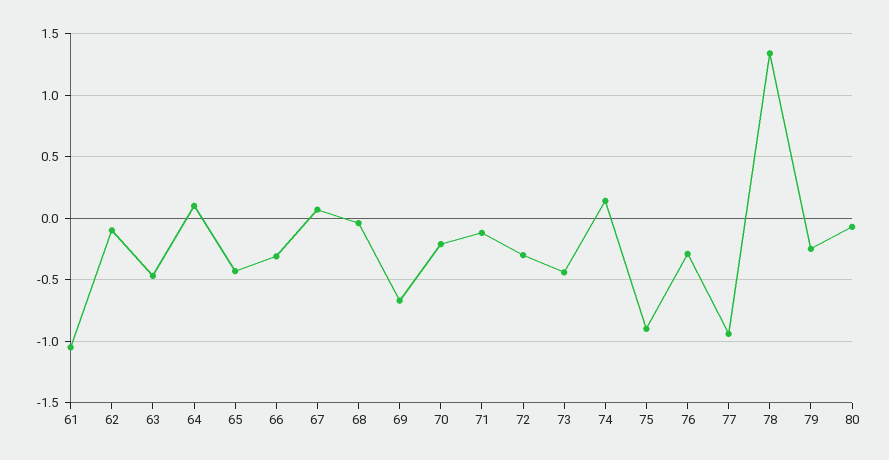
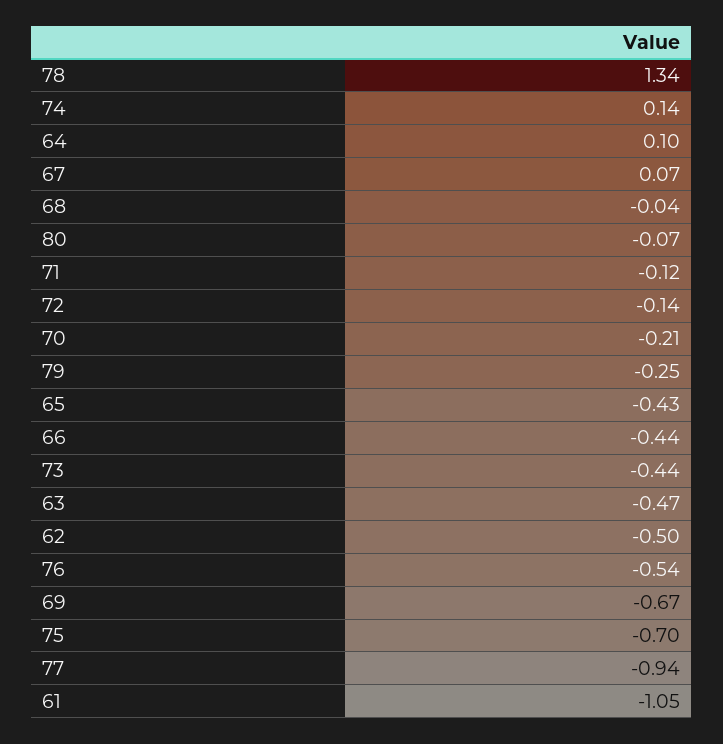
  {
    "61": -1.05,
-   "62": -0.1,
+   "62": -0.5,
    "63": -0.47,
    "64": 0.1,
    "65": -0.43,
-   "66": -0.3,
+   "66": -0.44,
    "67": 0.07,
    "68": -0.04,
    "69": -0.67,
    "70": -0.21,
    "71": -0.12,
-   "72": -0.3,
+   "72": -0.14,
    "73": -0.44,
    "74": 0.14,
-   "75": -0.9,
+   "75": -0.7,
-   "76": -0.3,
+   "76": -0.54,
    "77": -0.94,
    "78": 1.34,
    "79": -0.25,
    "80": -0.07
  }

